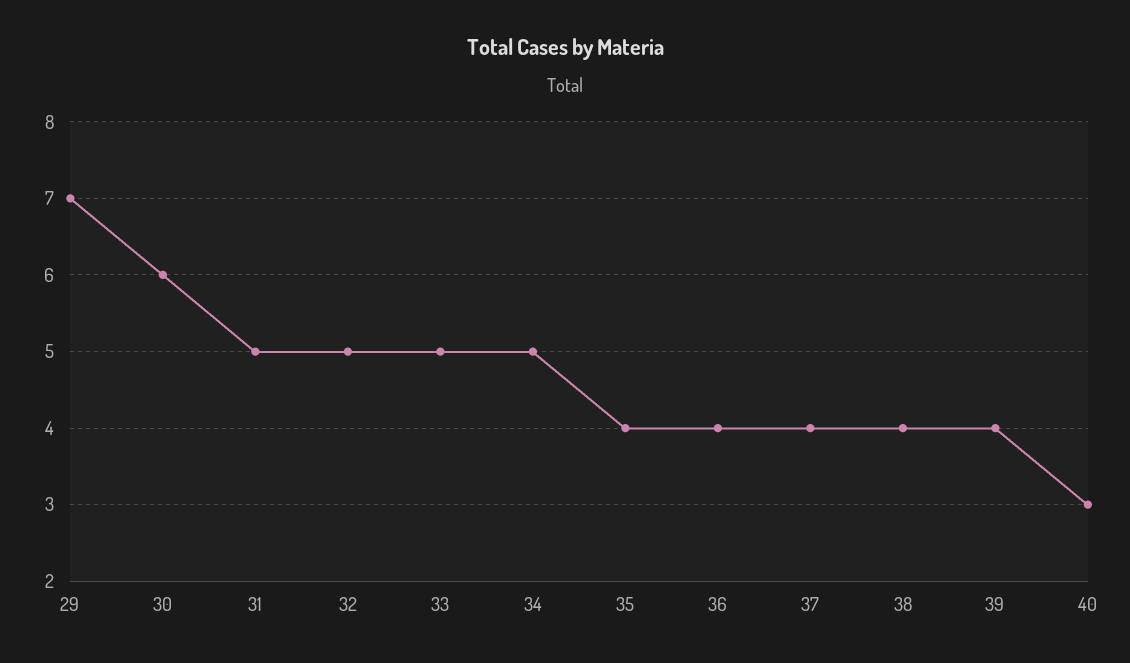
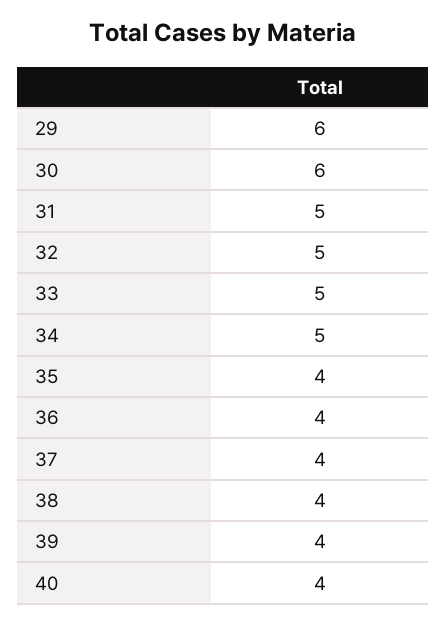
  {
-   "29": 7,
+   "29": 6,
    "30": 6,
    "31": 5,
    "32": 5,
    "33": 5,
    "34": 5,
    "35": 4,
    "36": 4,
    "37": 4,
    "38": 4,
    "39": 4,
-   "40": 3
+   "40": 4
  }

